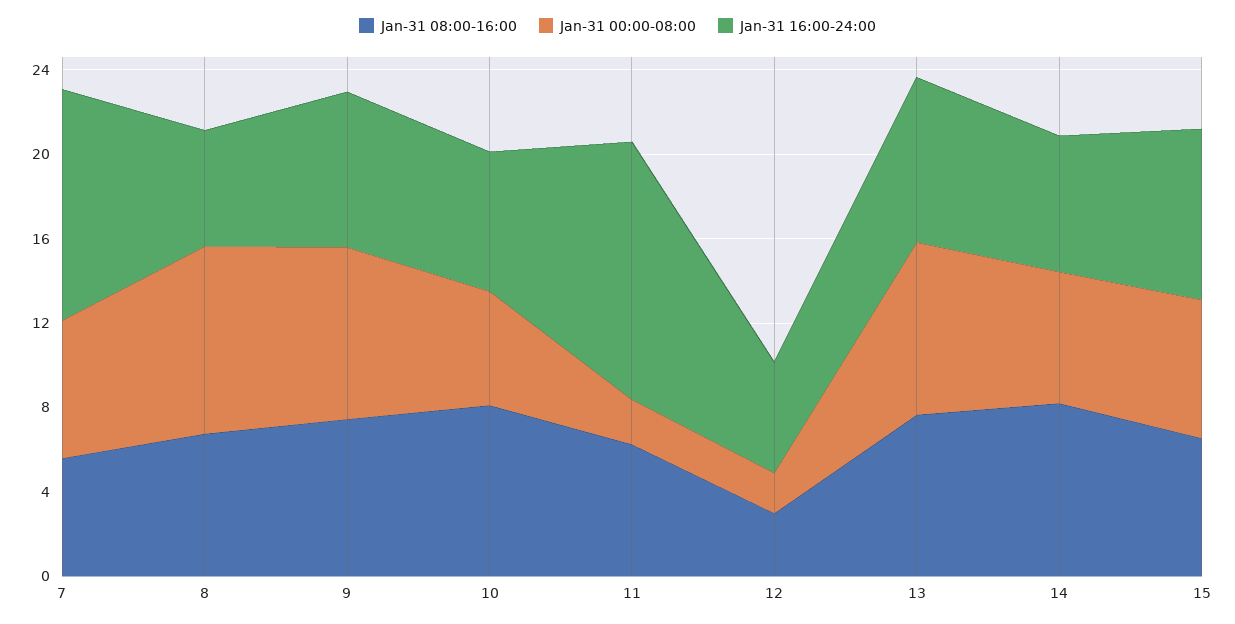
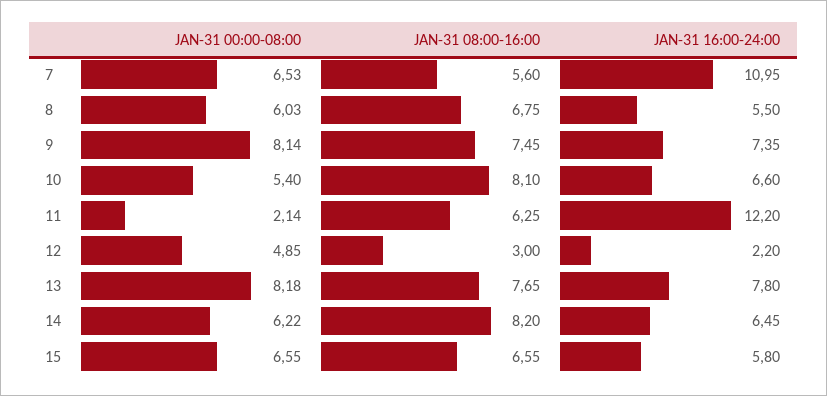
  {
    "Jan-31 08:00-16:00": {
      "7": 5.6,
      "8": 6.75,
      "9": 7.45,
      "10": 8.1,
      "11": 6.25,
      "12": 3,
      "13": 7.65,
      "14": 8.2,
      "15": 6.55
    },
    "Jan-31 00:00-08:00": {
      "7": 6.53,
-     "8": 9,
+     "8": 6.03,
      "9": 8.14,
      "10": 5.4,
      "11": 2.14,
-     "12": 2,
+     "12": 4.85,
      "13": 8.18,
      "14": 6.22,
      "15": 6.55
    },
    "Jan-31 16:00-24:00": {
      "7": 10.95,
      "8": 5.5,
      "9": 7.35,
      "10": 6.6,
      "11": 12.2,
-     "12": 5,
+     "12": 2.2,
      "13": 7.8,
      "14": 6.45,
-     "15": 8
+     "15": 5.8
    }
  }

